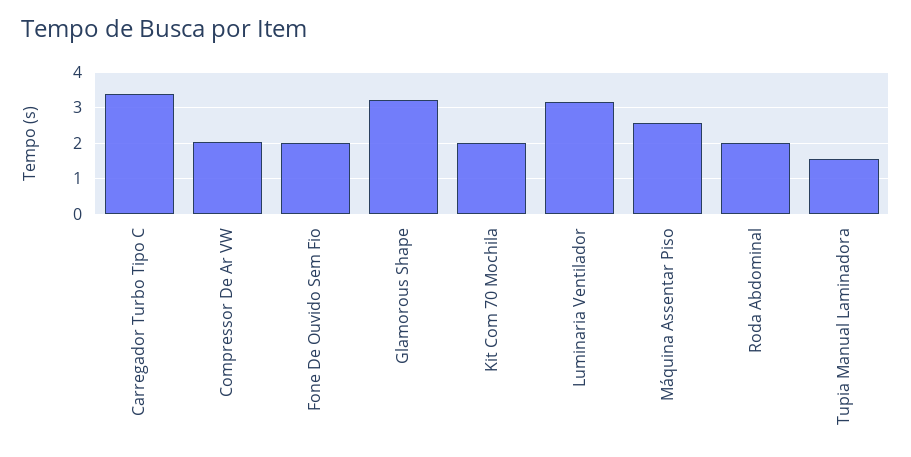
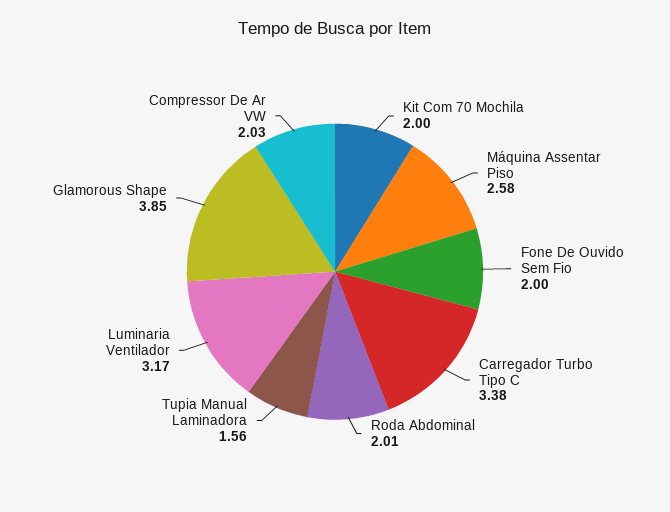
  {
    "Carregador Turbo Tipo C": 3.38,
    "Compressor De Ar VW": 2.03,
    "Fone De Ouvido Sem Fio": 2,
-   "Glamorous Shape": 3.2,
+   "Glamorous Shape": 3.85,
    "Kit Com 70 Mochila": 2,
    "Luminaria Ventilador": 3.17,
    "Máquina Assentar Piso": 2.58,
    "Roda Abdominal": 2.01,
    "Tupia Manual Laminadora": 1.56
  }

